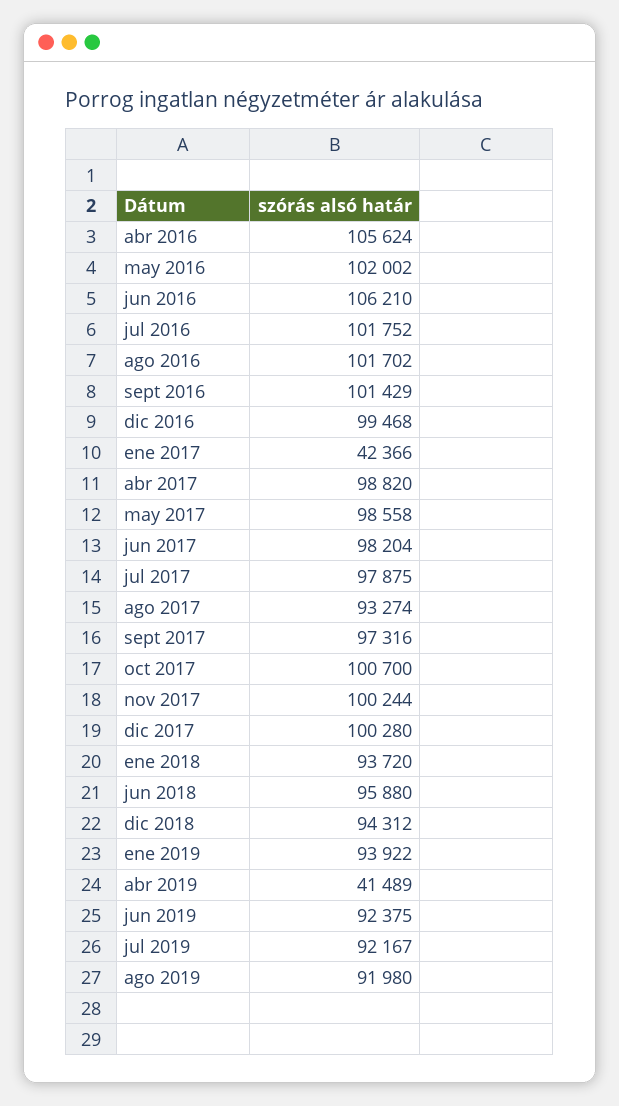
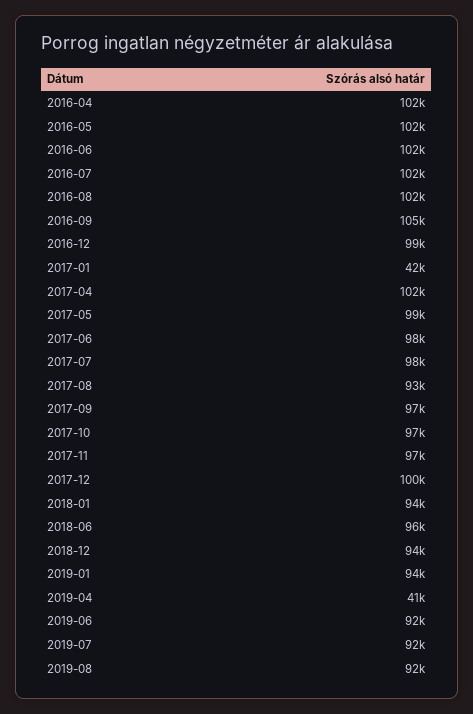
  {
-   "abr 2016": 105624,
+   "abr 2016": 102000,
    "may 2016": 102002,
-   "jun 2016": 106210,
+   "jun 2016": 102000,
    "jul 2016": 101752,
    "ago 2016": 101702,
-   "sept 2016": 101429,
+   "sept 2016": 105000,
    "dic 2016": 99468,
    "ene 2017": 42366,
-   "abr 2017": 98820,
+   "abr 2017": 102000,
    "may 2017": 98558,
    "jun 2017": 98204,
    "jul 2017": 97875,
    "ago 2017": 93274,
    "sept 2017": 97316,
-   "oct 2017": 100700,
+   "oct 2017": 97000,
-   "nov 2017": 100244,
+   "nov 2017": 97000,
    "dic 2017": 100280,
    "ene 2018": 93720,
    "jun 2018": 95880,
    "dic 2018": 94312,
    "ene 2019": 93922,
    "abr 2019": 41489,
    "jun 2019": 92375,
    "jul 2019": 92167,
    "ago 2019": 91980
  }

